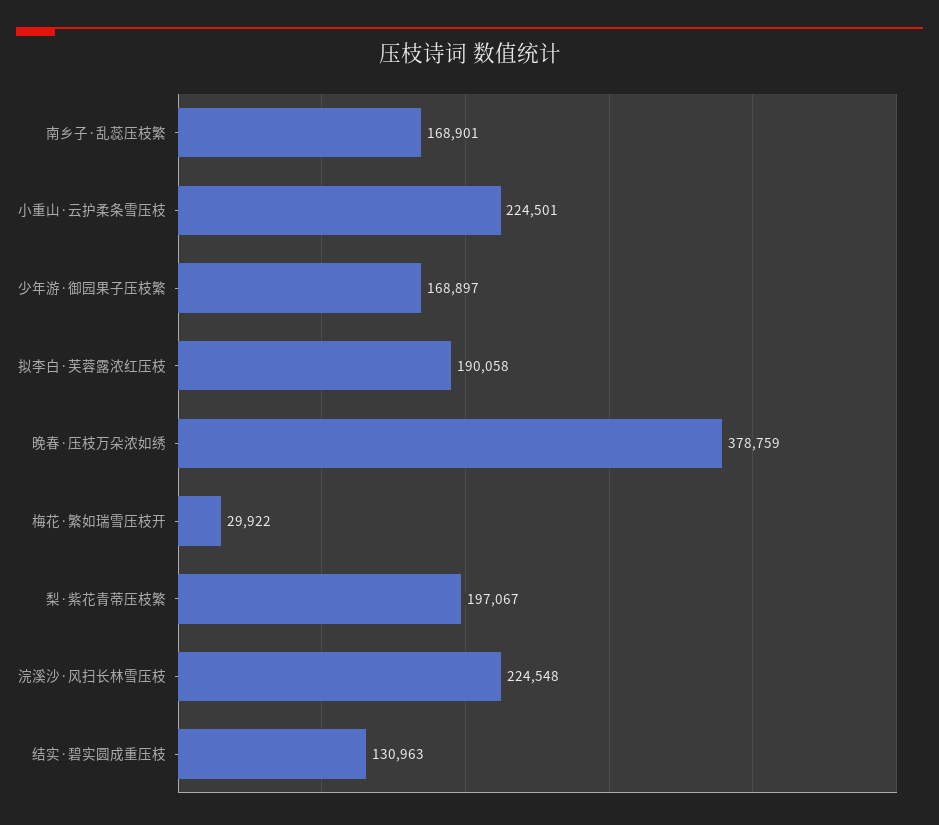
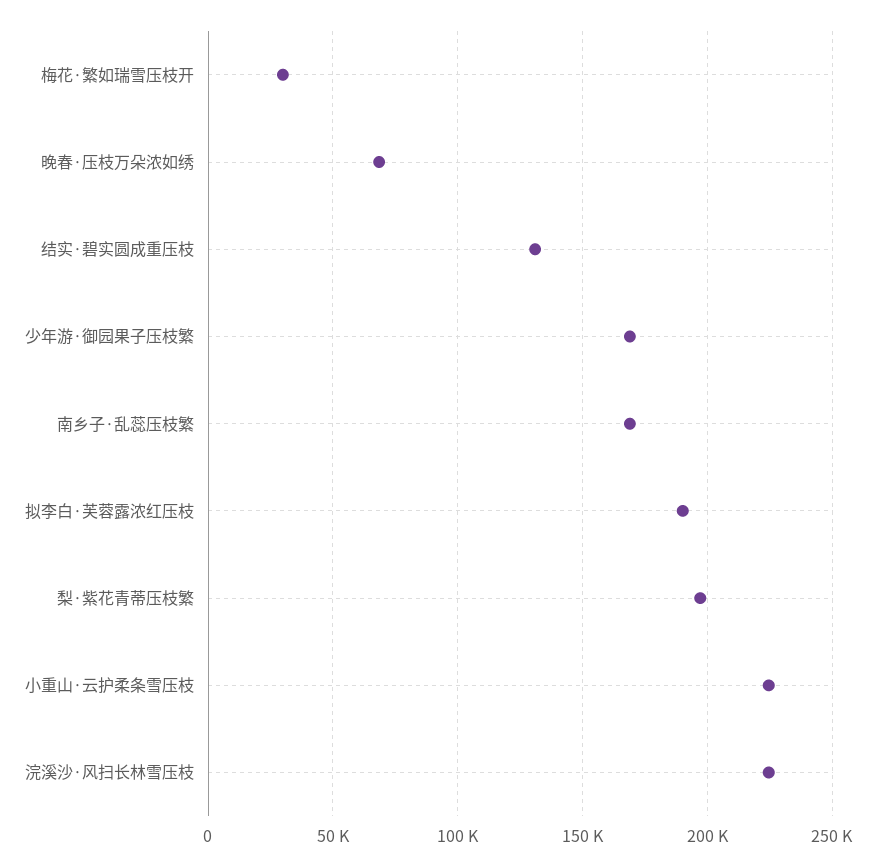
  {
    "南乡子·乱蕊压枝繁": 168901,
    "小重山·云护柔条雪压枝": 224501,
    "少年游·御园果子压枝繁": 168897,
    "拟李白·芙蓉露浓红压枝": 190058,
-   "晚春·压枝万朵浓如绣": 378759,
+   "晚春·压枝万朵浓如绣": 70000,
    "梅花·繁如瑞雪压枝开": 29922,
    "梨·紫花青蒂压枝繁": 197067,
    "浣溪沙·风扫长林雪压枝": 224548,
    "结实·碧实圆成重压枝": 130963
  }

